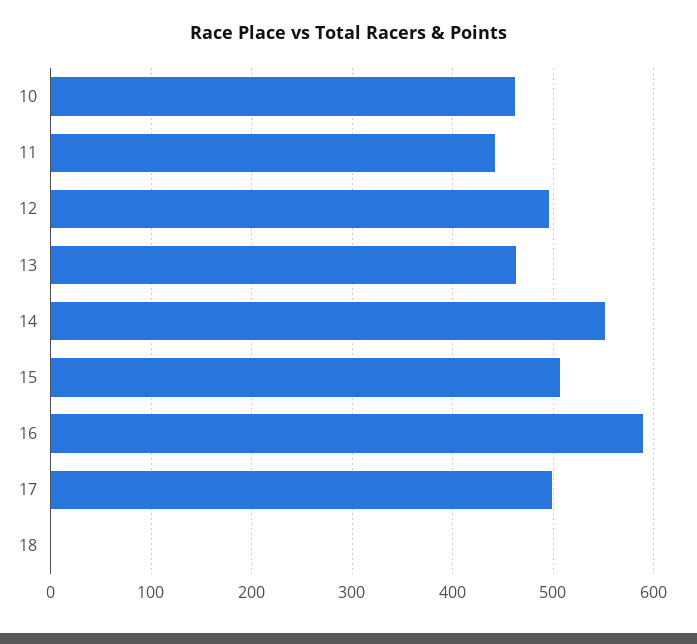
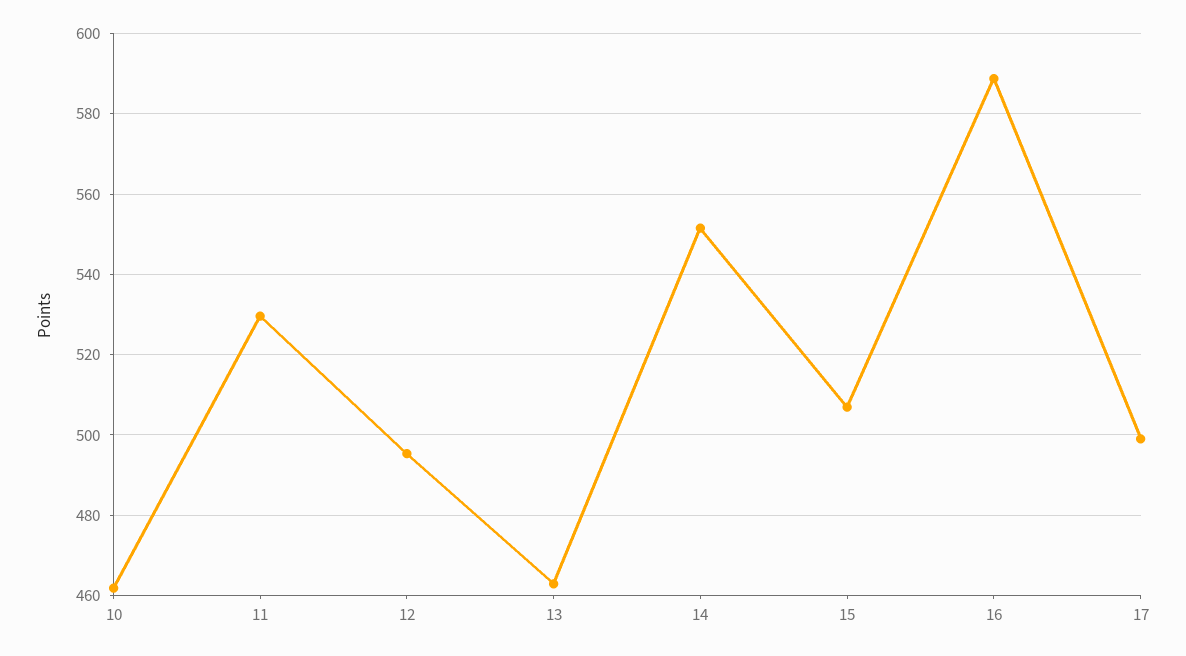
  {
    "10": 462,
-   "11": 440,
+   "11": 530,
    "12": 496,
    "13": 462,
    "14": 552,
    "15": 506,
    "16": 588,
-   "17": 500,
+   "17": 500
-   "18": 0
  }

